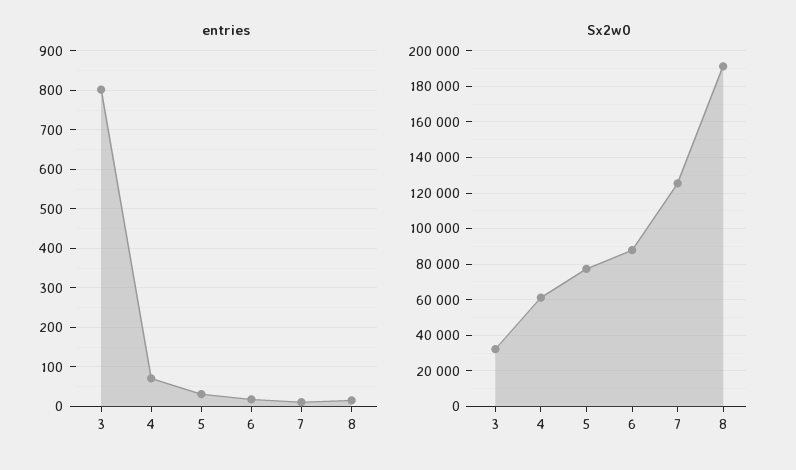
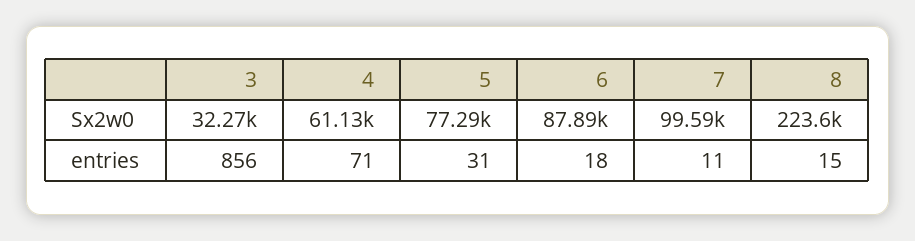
  {
    "entries": {
-     "3": 800,
+     "3": 856,
      "4": 71,
      "5": 31,
      "6": 18,
      "7": 11,
      "8": 15
    },
    "Sx2w0": {
      "3": 32270,
      "4": 61130,
      "5": 77290,
      "6": 87890,
-     "7": 125000,
+     "7": 99590,
-     "8": 190000
+     "8": 223600
    }
  }

